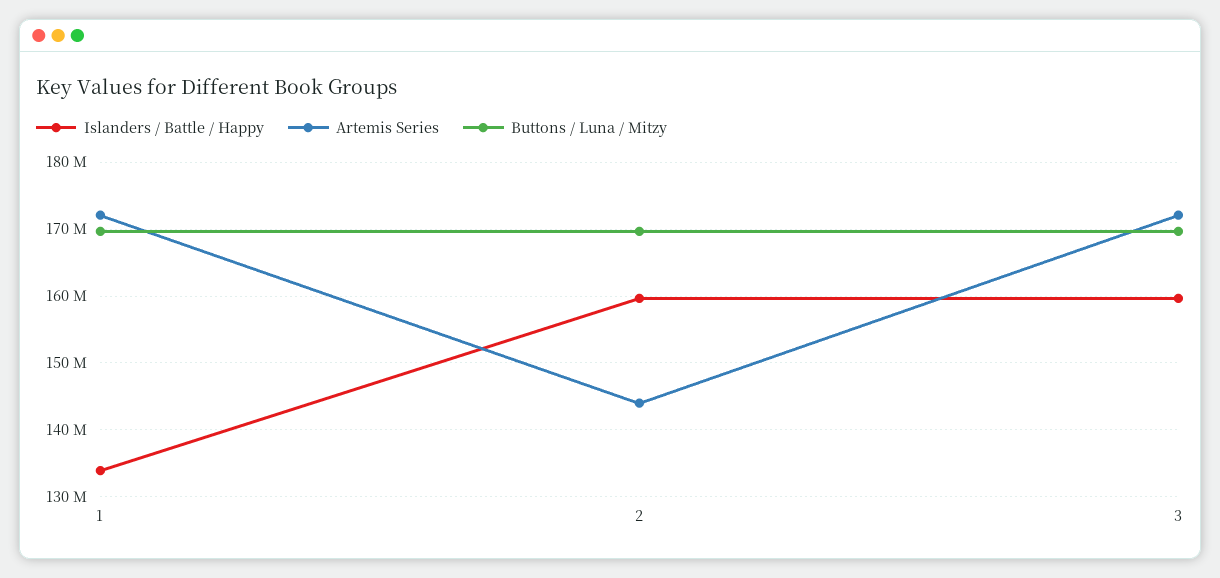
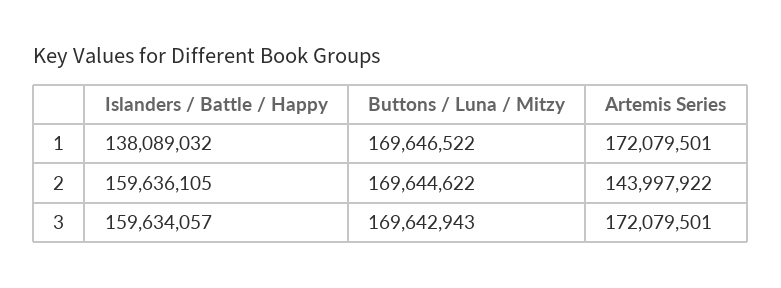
  {
    "Islanders / Battle / Happy": {
-     "1": 134000000,
+     "1": 138089032,
      "2": 159636105,
      "3": 159634057
    },
    "Artemis Series": {
      "1": 172079501,
      "2": 143997922,
      "3": 172079501
    },
    "Buttons / Luna / Mitzy": {
      "1": 169646522,
      "2": 169644622,
      "3": 169642943
    }
  }

